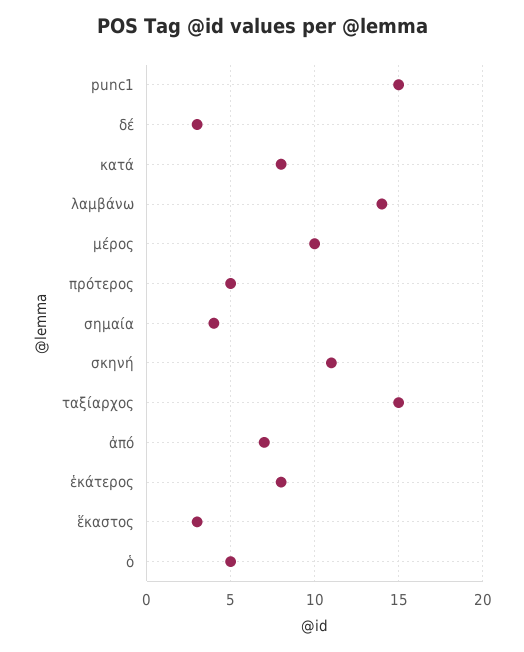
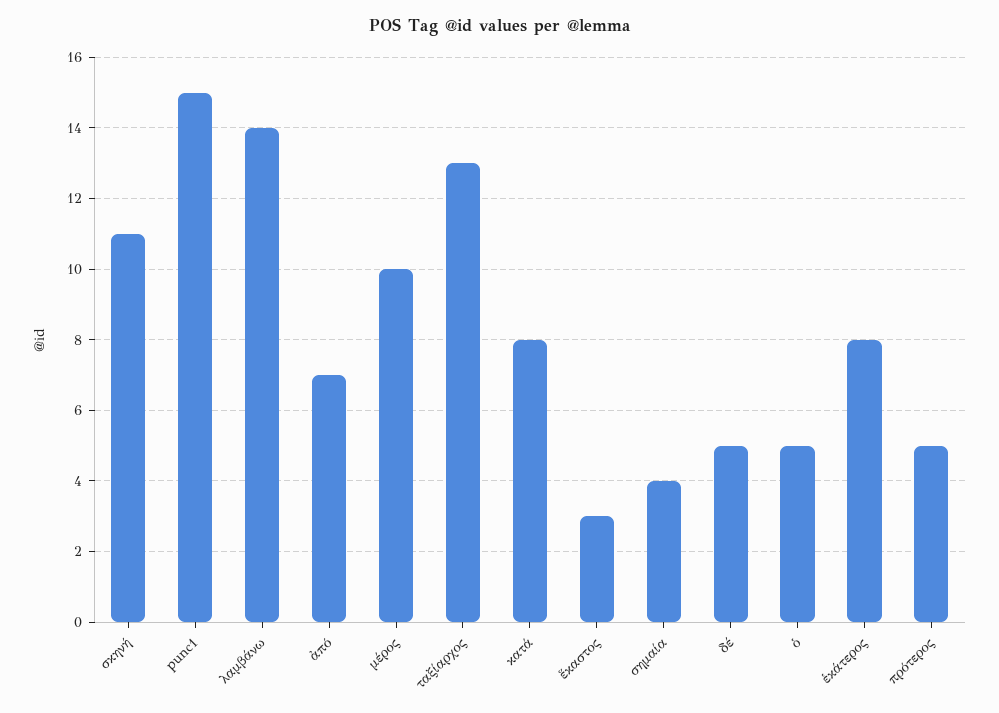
  {
    "punc1": 15,
-   "δέ": 3,
+   "δέ": 5,
    "κατά": 8,
    "λαμβάνω": 14,
    "μέρος": 10,
    "πρότερος": 5,
    "σημαία": 4,
    "σκηνή": 11,
-   "ταξίαρχος": 15,
+   "ταξίαρχος": 13,
    "ἀπό": 7,
    "ἑκάτερος": 8,
    "ἕκαστος": 3,
    "ὁ": 5
  }

